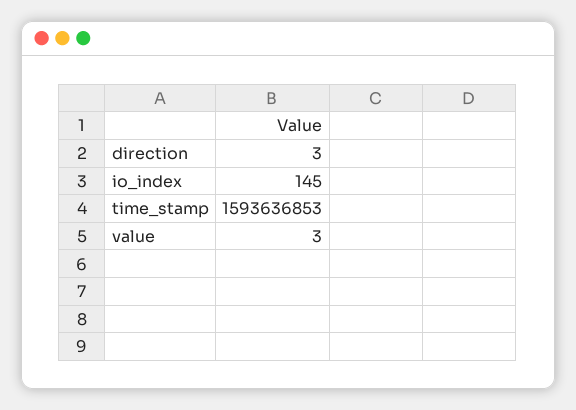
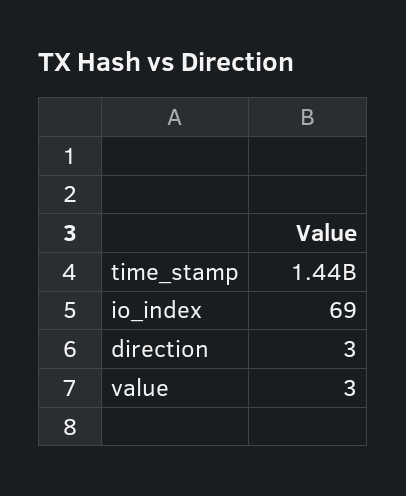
  {
    "direction": 3,
-   "io_index": 145,
+   "io_index": 69,
-   "time_stamp": 1593636853,
+   "time_stamp": 1440000000,
    "value": 3
  }

